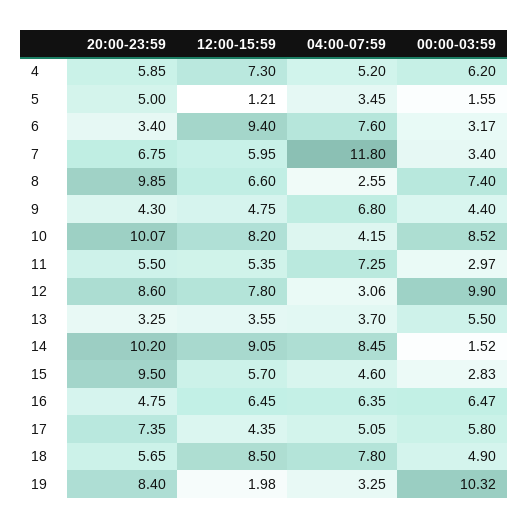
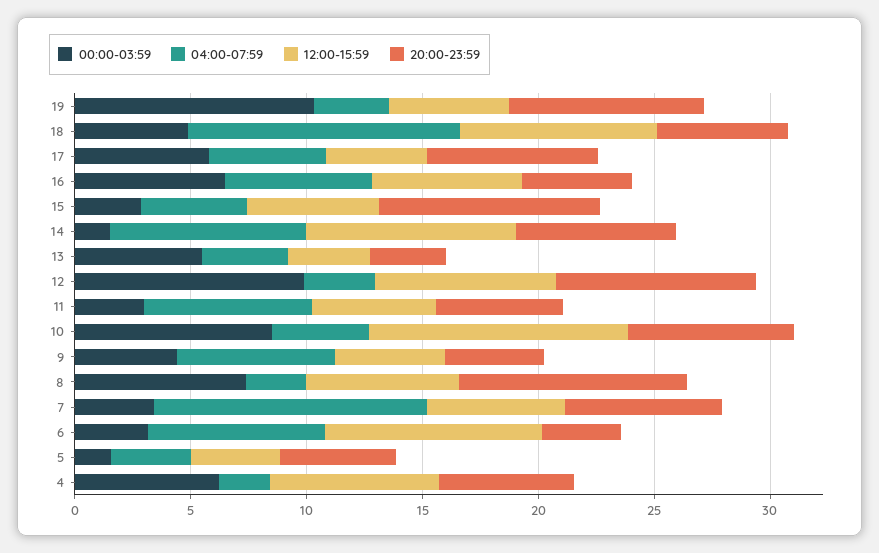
  {
    "20:00-23:59": {
      "4": 5.85,
      "5": 5,
      "6": 3.4,
      "7": 6.75,
      "8": 9.85,
      "9": 4.3,
-     "10": 10.07,
+     "10": 7,
      "11": 5.5,
      "12": 8.6,
      "13": 3.25,
-     "14": 10.2,
+     "14": 7,
      "15": 9.5,
      "16": 4.75,
      "17": 7.35,
      "18": 5.65,
      "19": 8.4
    },
    "12:00-15:59": {
      "4": 7.3,
-     "5": 1.21,
+     "5": 4,
      "6": 9.4,
      "7": 5.95,
      "8": 6.6,
      "9": 4.75,
-     "10": 8.2,
+     "10": 11,
      "11": 5.35,
      "12": 7.8,
      "13": 3.55,
      "14": 9.05,
      "15": 5.7,
      "16": 6.45,
      "17": 4.35,
      "18": 8.5,
-     "19": 1.98
+     "19": 5
    },
    "04:00-07:59": {
-     "4": 5.2,
+     "4": 2,
      "5": 3.45,
      "6": 7.6,
      "7": 11.8,
      "8": 2.55,
      "9": 6.8,
      "10": 4.15,
      "11": 7.25,
      "12": 3.06,
      "13": 3.7,
      "14": 8.45,
      "15": 4.6,
      "16": 6.35,
      "17": 5.05,
-     "18": 7.8,
+     "18": 12,
      "19": 3.25
    },
    "00:00-03:59": {
      "4": 6.2,
      "5": 1.55,
      "6": 3.17,
      "7": 3.4,
      "8": 7.4,
      "9": 4.4,
      "10": 8.52,
      "11": 2.97,
      "12": 9.9,
      "13": 5.5,
      "14": 1.52,
      "15": 2.83,
      "16": 6.47,
      "17": 5.8,
      "18": 4.9,
      "19": 10.32
    }
  }

